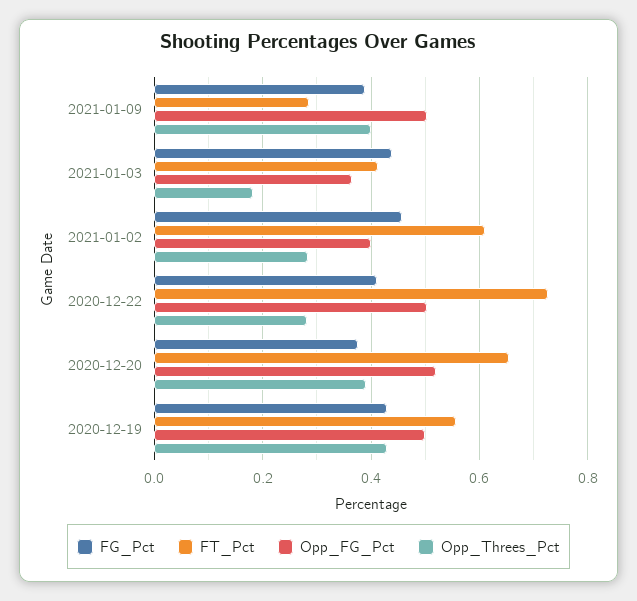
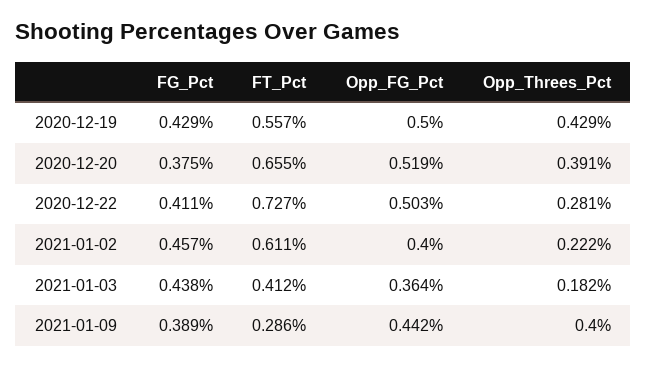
  {
    "FG_Pct": {
      "2021-01-09": 0.389,
      "2021-01-03": 0.438,
      "2021-01-02": 0.457,
      "2020-12-22": 0.411,
      "2020-12-20": 0.375,
      "2020-12-19": 0.429
    },
    "FT_Pct": {
      "2021-01-09": 0.286,
      "2021-01-03": 0.412,
      "2021-01-02": 0.611,
      "2020-12-22": 0.727,
      "2020-12-20": 0.655,
      "2020-12-19": 0.557
    },
    "Opp_FG_Pct": {
-     "2021-01-09": 0.5,
+     "2021-01-09": 0.442,
      "2021-01-03": 0.364,
      "2021-01-02": 0.4,
      "2020-12-22": 0.503,
      "2020-12-20": 0.519,
      "2020-12-19": 0.5
    },
    "Opp_Threes_Pct": {
      "2021-01-09": 0.4,
      "2021-01-03": 0.182,
-     "2021-01-02": 0.28,
+     "2021-01-02": 0.222,
      "2020-12-22": 0.281,
      "2020-12-20": 0.391,
      "2020-12-19": 0.429
    }
  }

